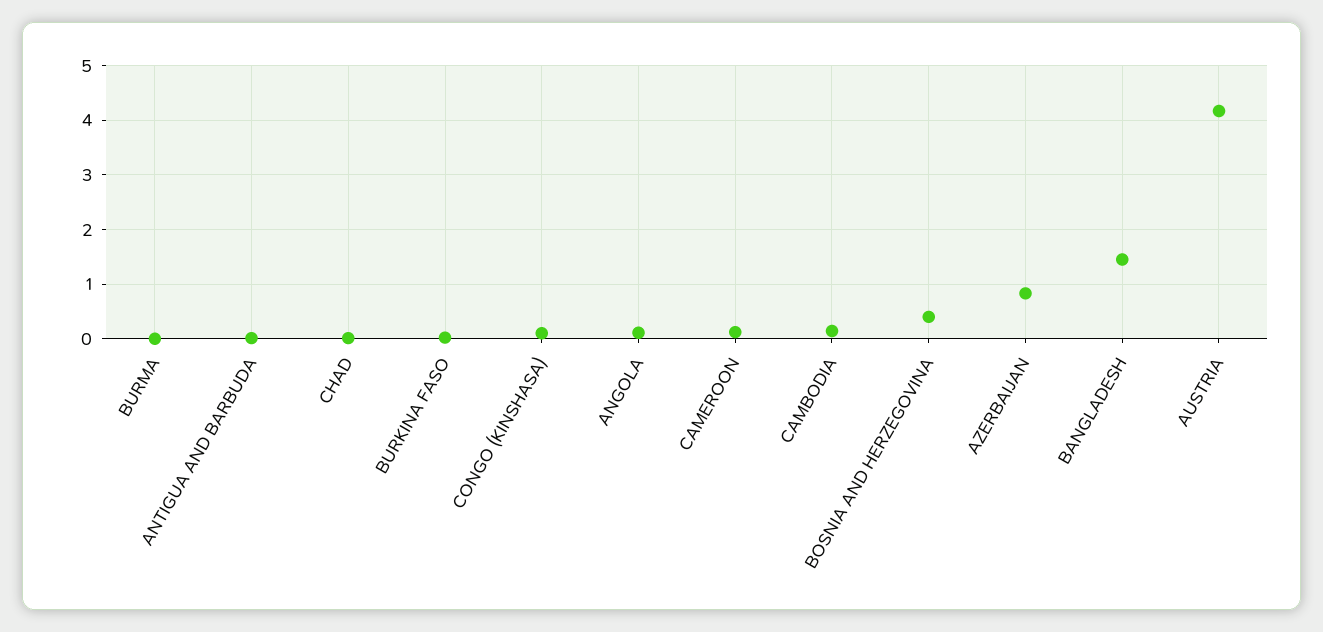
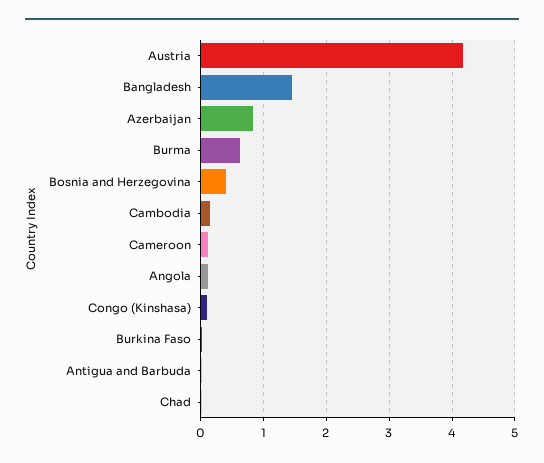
  {
-   "BURMA": 0,
+   "BURMA": 0.6,
    "ANTIGUA AND BARBUDA": 0,
    "CHAD": 0,
    "BURKINA FASO": 0,
    "CONGO (KINSHASA)": 0.1,
    "ANGOLA": 0.1,
    "CAMEROON": 0.1,
    "CAMBODIA": 0.1,
    "BOSNIA AND HERZEGOVINA": 0.4,
    "AZERBAIJAN": 0.8,
    "BANGLADESH": 1.5,
    "AUSTRIA": 4.2
  }

